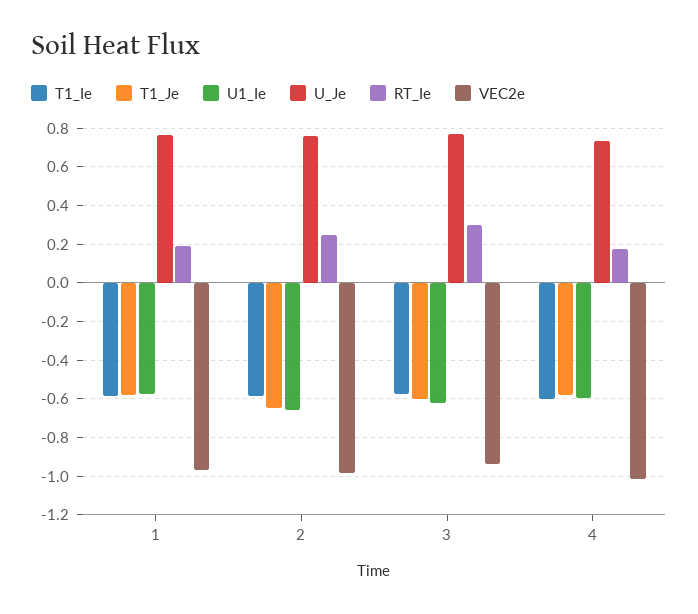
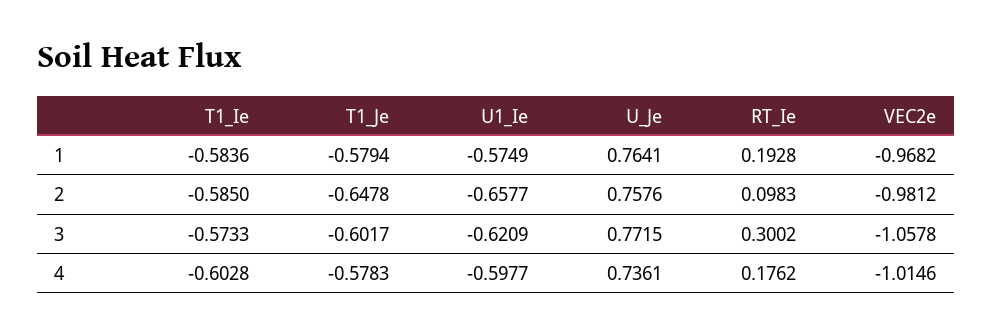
  {
    "T1_Ie": {
      "1": -0.5836,
      "2": -0.585,
      "3": -0.5733,
      "4": -0.6028
    },
    "T1_Je": {
      "1": -0.5794,
      "2": -0.6478,
      "3": -0.6017,
      "4": -0.5783
    },
    "U1_Ie": {
      "1": -0.5749,
      "2": -0.6577,
      "3": -0.6209,
      "4": -0.5977
    },
    "U_Je": {
      "1": 0.7641,
      "2": 0.7576,
      "3": 0.7715,
      "4": 0.7361
    },
    "RT_Ie": {
      "1": 0.1928,
-     "2": 0.25,
+     "2": 0.0983,
      "3": 0.3002,
      "4": 0.1762
    },
    "VEC2e": {
      "1": -0.9682,
      "2": -0.9812,
-     "3": -0.95,
+     "3": -1.0578,
      "4": -1.0146
    }
  }

